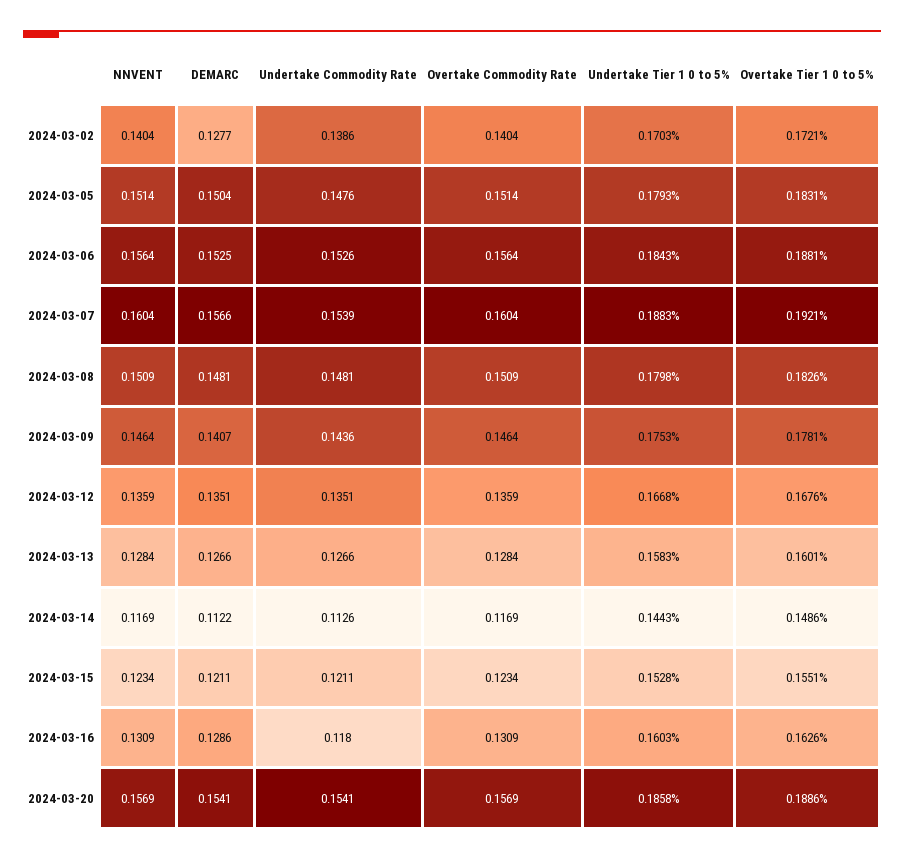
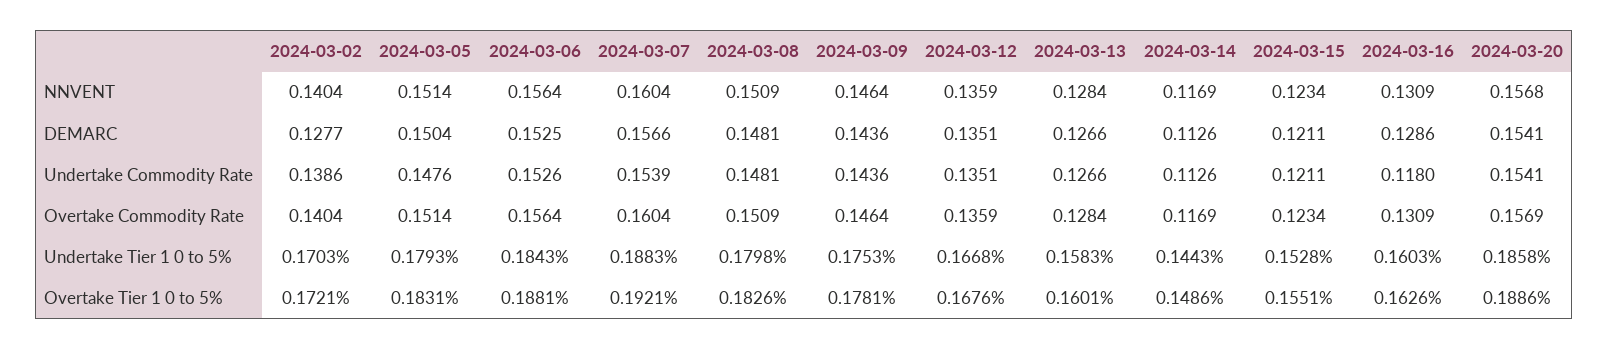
  {
    "NNVENT": {
      "2024-03-02": 0.1404,
      "2024-03-05": 0.1514,
      "2024-03-06": 0.1564,
      "2024-03-07": 0.1604,
      "2024-03-08": 0.1509,
      "2024-03-09": 0.1464,
      "2024-03-12": 0.1359,
      "2024-03-13": 0.1284,
      "2024-03-14": 0.1169,
      "2024-03-15": 0.1234,
      "2024-03-16": 0.1309,
-     "2024-03-20": 0.1569
+     "2024-03-20": 0.1568
    },
    "DEMARC": {
      "2024-03-02": 0.1277,
      "2024-03-05": 0.1504,
      "2024-03-06": 0.1525,
      "2024-03-07": 0.1566,
      "2024-03-08": 0.1481,
-     "2024-03-09": 0.1407,
+     "2024-03-09": 0.1436,
      "2024-03-12": 0.1351,
      "2024-03-13": 0.1266,
-     "2024-03-14": 0.1122,
+     "2024-03-14": 0.1126,
      "2024-03-15": 0.1211,
      "2024-03-16": 0.1286,
      "2024-03-20": 0.1541
    },
    "Undertake Commodity Rate": {
      "2024-03-02": 0.1386,
      "2024-03-05": 0.1476,
      "2024-03-06": 0.1526,
      "2024-03-07": 0.1539,
      "2024-03-08": 0.1481,
      "2024-03-09": 0.1436,
      "2024-03-12": 0.1351,
      "2024-03-13": 0.1266,
      "2024-03-14": 0.1126,
      "2024-03-15": 0.1211,
      "2024-03-16": 0.118,
      "2024-03-20": 0.1541
    },
    "Overtake Commodity Rate": {
      "2024-03-02": 0.1404,
      "2024-03-05": 0.1514,
      "2024-03-06": 0.1564,
      "2024-03-07": 0.1604,
      "2024-03-08": 0.1509,
      "2024-03-09": 0.1464,
      "2024-03-12": 0.1359,
      "2024-03-13": 0.1284,
      "2024-03-14": 0.1169,
      "2024-03-15": 0.1234,
      "2024-03-16": 0.1309,
      "2024-03-20": 0.1569
    },
    "Undertake Tier 1 0 to 5%": {
      "2024-03-02": 0.1703,
      "2024-03-05": 0.1793,
      "2024-03-06": 0.1843,
      "2024-03-07": 0.1883,
      "2024-03-08": 0.1798,
      "2024-03-09": 0.1753,
      "2024-03-12": 0.1668,
      "2024-03-13": 0.1583,
      "2024-03-14": 0.1443,
      "2024-03-15": 0.1528,
      "2024-03-16": 0.1603,
      "2024-03-20": 0.1858
    },
    "Overtake Tier 1 0 to 5%": {
      "2024-03-02": 0.1721,
      "2024-03-05": 0.1831,
      "2024-03-06": 0.1881,
      "2024-03-07": 0.1921,
      "2024-03-08": 0.1826,
      "2024-03-09": 0.1781,
      "2024-03-12": 0.1676,
      "2024-03-13": 0.1601,
      "2024-03-14": 0.1486,
      "2024-03-15": 0.1551,
      "2024-03-16": 0.1626,
      "2024-03-20": 0.1886
    }
  }

